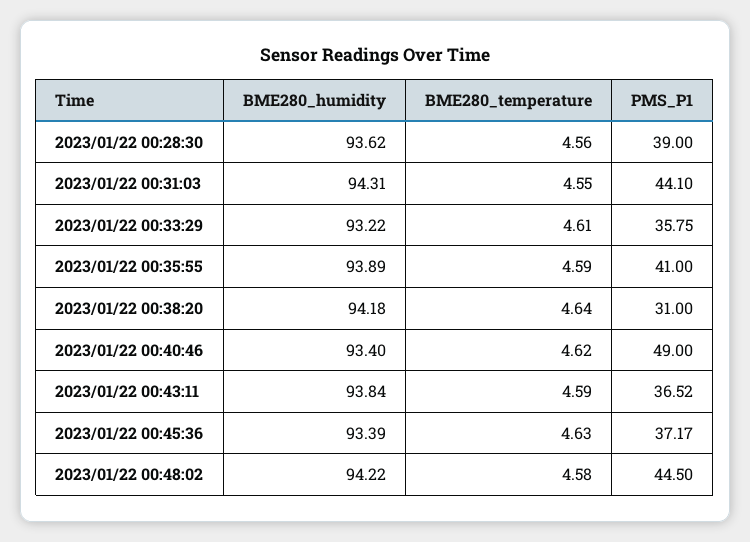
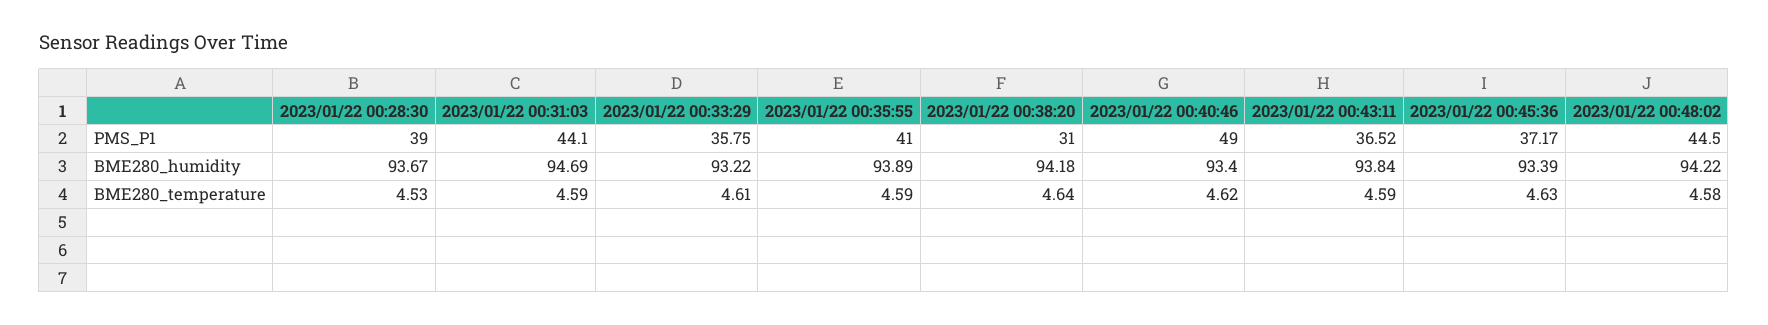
  {
    "BME280_humidity": {
-     "2023/01/22 00:28:30": 93.62,
+     "2023/01/22 00:28:30": 93.67,
-     "2023/01/22 00:31:03": 94.31,
+     "2023/01/22 00:31:03": 94.69,
      "2023/01/22 00:33:29": 93.22,
      "2023/01/22 00:35:55": 93.89,
      "2023/01/22 00:38:20": 94.18,
      "2023/01/22 00:40:46": 93.4,
      "2023/01/22 00:43:11": 93.84,
      "2023/01/22 00:45:36": 93.39,
      "2023/01/22 00:48:02": 94.22
    },
    "BME280_temperature": {
-     "2023/01/22 00:28:30": 4.56,
+     "2023/01/22 00:28:30": 4.53,
-     "2023/01/22 00:31:03": 4.55,
+     "2023/01/22 00:31:03": 4.59,
      "2023/01/22 00:33:29": 4.61,
      "2023/01/22 00:35:55": 4.59,
      "2023/01/22 00:38:20": 4.64,
      "2023/01/22 00:40:46": 4.62,
      "2023/01/22 00:43:11": 4.59,
      "2023/01/22 00:45:36": 4.63,
      "2023/01/22 00:48:02": 4.58
    },
    "PMS_P1": {
      "2023/01/22 00:28:30": 39,
      "2023/01/22 00:31:03": 44.1,
      "2023/01/22 00:33:29": 35.75,
      "2023/01/22 00:35:55": 41,
      "2023/01/22 00:38:20": 31,
      "2023/01/22 00:40:46": 49,
      "2023/01/22 00:43:11": 36.52,
      "2023/01/22 00:45:36": 37.17,
      "2023/01/22 00:48:02": 44.5
    }
  }

